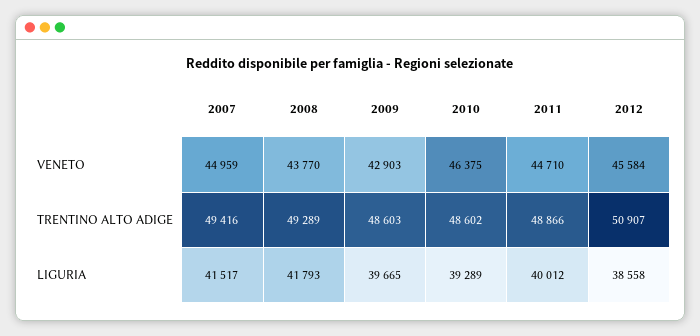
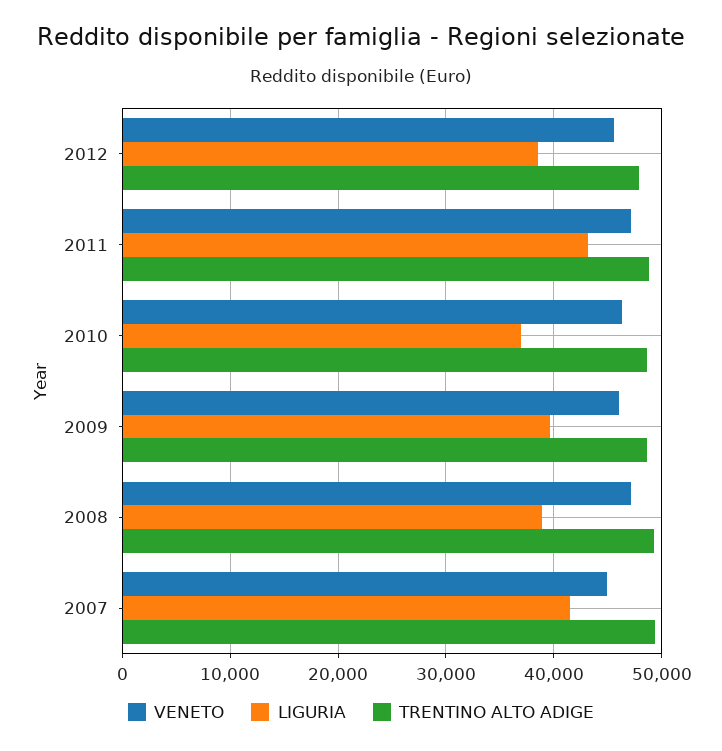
  {
    "VENETO": {
      "2007": 44959,
-     "2008": 43770,
+     "2008": 47000,
-     "2009": 42903,
+     "2009": 46000,
      "2010": 46375,
-     "2011": 44710,
+     "2011": 47000,
      "2012": 45584
    },
    "TRENTINO ALTO ADIGE": {
      "2007": 49416,
      "2008": 49289,
      "2009": 48603,
      "2010": 48602,
      "2011": 48866,
-     "2012": 50907
+     "2012": 48000
    },
    "LIGURIA": {
      "2007": 41517,
-     "2008": 41793,
+     "2008": 39000,
      "2009": 39665,
-     "2010": 39289,
+     "2010": 37000,
-     "2011": 40012,
+     "2011": 43000,
      "2012": 38558
    }
  }

